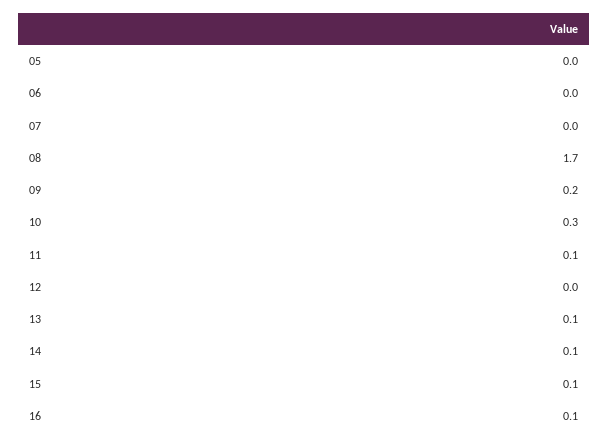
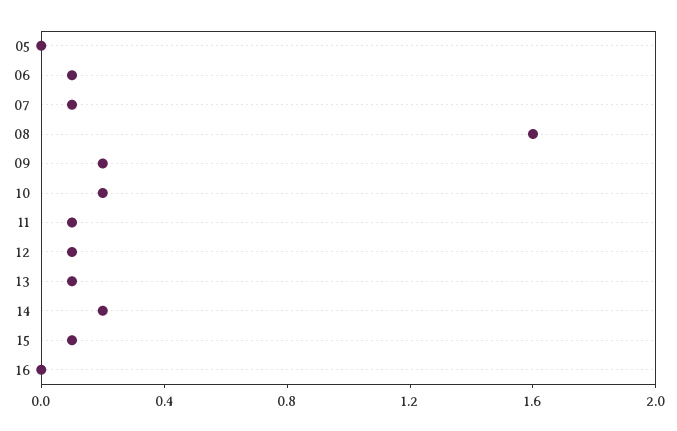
  {
    "05": 0,
-   "06": 0,
+   "06": 0.1,
-   "07": 0,
+   "07": 0.1,
-   "08": 1.7,
+   "08": 1.6,
    "09": 0.2,
-   "10": 0.3,
+   "10": 0.2,
    "11": 0.1,
-   "12": 0,
+   "12": 0.1,
    "13": 0.1,
-   "14": 0.1,
+   "14": 0.2,
    "15": 0.1,
-   "16": 0.1
+   "16": 0
  }

